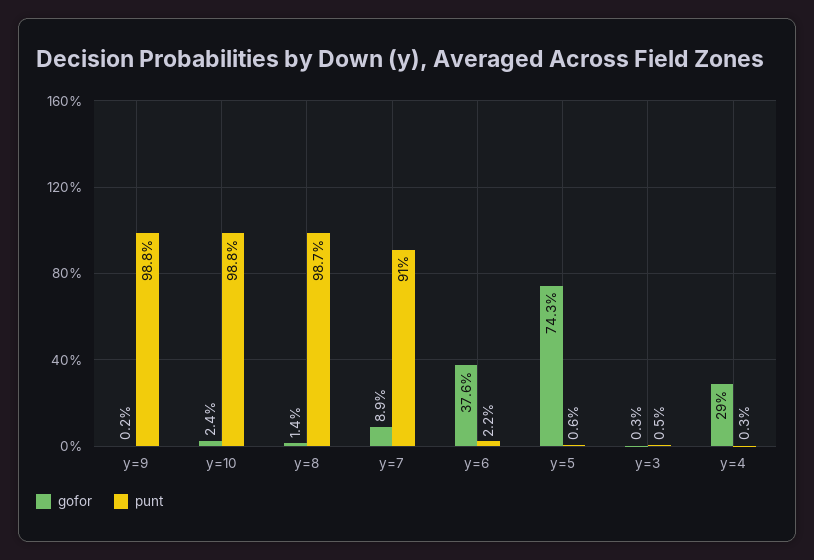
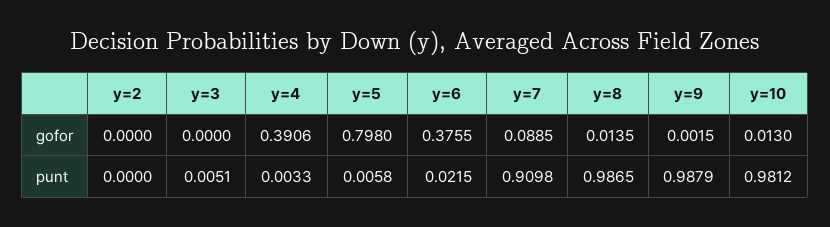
  {
    "gofor": {
      "y=9": 0.0015,
-     "y=10": 0.024,
+     "y=10": 0.013,
      "y=8": 0.0135,
      "y=7": 0.0885,
      "y=6": 0.3755,
-     "y=5": 0.743,
+     "y=5": 0.798,
-     "y=3": 0.003,
+     "y=3": 0,
-     "y=4": 0.29
+     "y=4": 0.3906,
+     "y=2": 0
    },
    "punt": {
      "y=9": 0.9879,
-     "y=10": 0.988,
+     "y=10": 0.9812,
      "y=8": 0.9865,
      "y=7": 0.9098,
      "y=6": 0.0215,
      "y=5": 0.0058,
      "y=3": 0.0051,
-     "y=4": 0.0033
+     "y=4": 0.0033,
+     "y=2": 0
    }
  }

